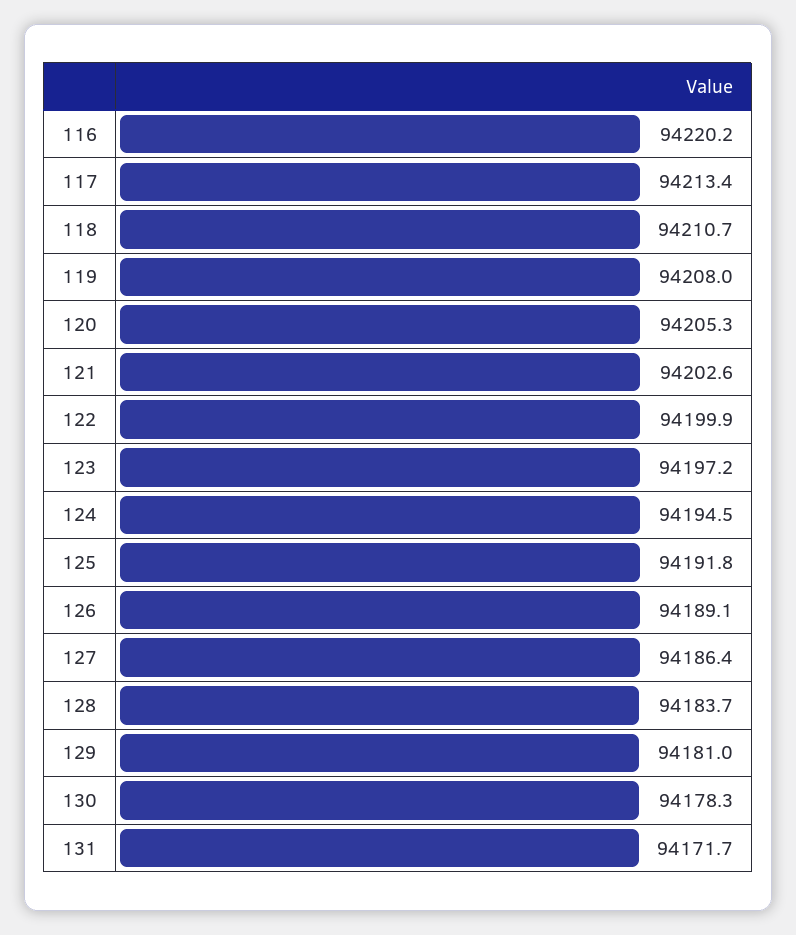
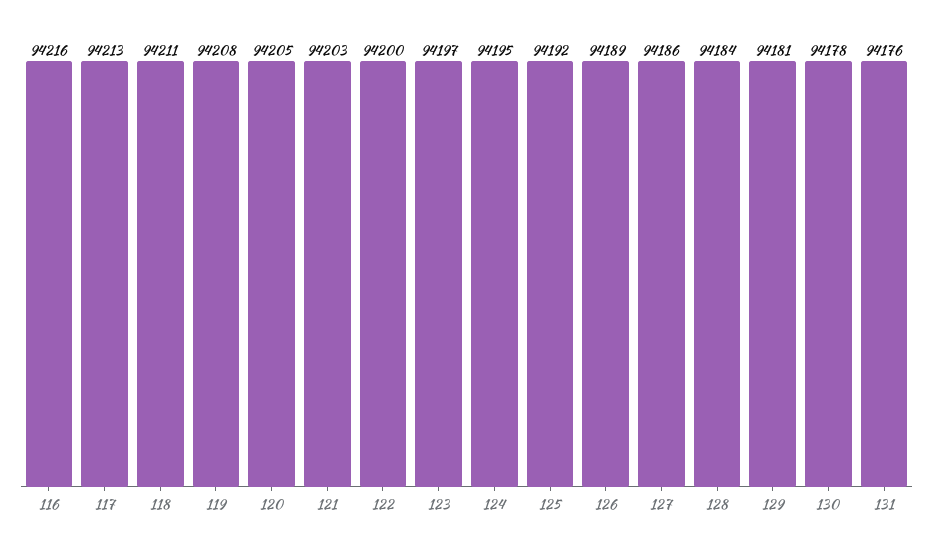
  {
-   "116": 94220.2,
+   "116": 94216,
    "117": 94213.4,
    "118": 94210.7,
    "119": 94208,
    "120": 94205.3,
    "121": 94202.6,
    "122": 94199.9,
    "123": 94197.2,
    "124": 94194.5,
    "125": 94191.8,
    "126": 94189.1,
    "127": 94186.4,
    "128": 94183.7,
    "129": 94181,
    "130": 94178.3,
-   "131": 94171.7
+   "131": 94176
  }

